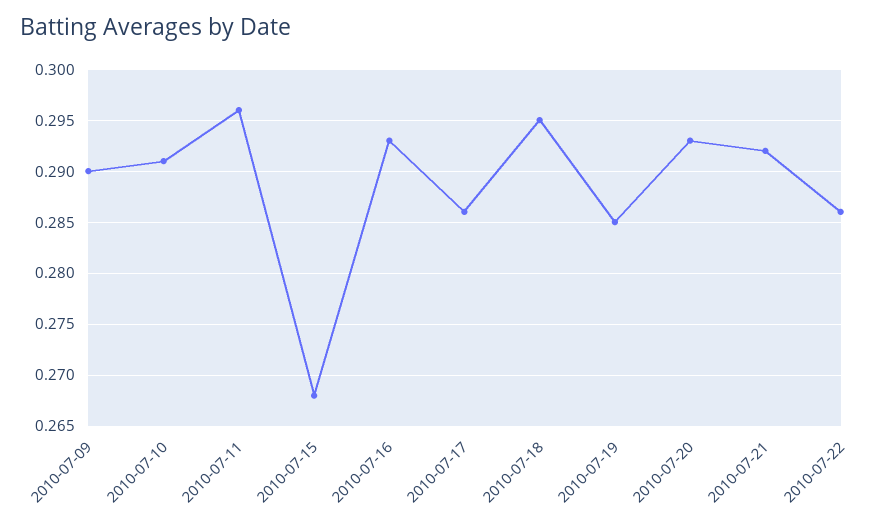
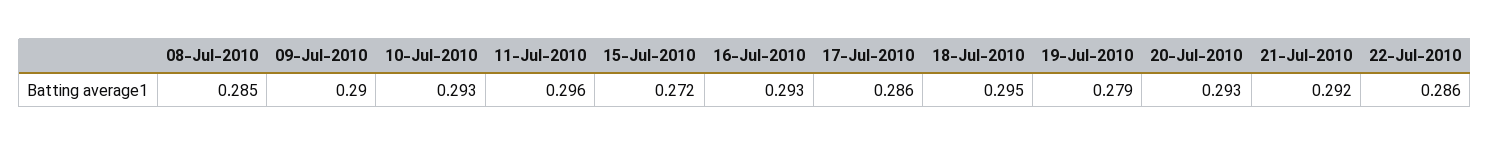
  {
    "2010-07-09": 0.29,
-   "2010-07-10": 0.291,
+   "2010-07-10": 0.293,
    "2010-07-11": 0.296,
-   "2010-07-15": 0.268,
+   "2010-07-15": 0.272,
    "2010-07-16": 0.293,
    "2010-07-17": 0.286,
    "2010-07-18": 0.295,
-   "2010-07-19": 0.285,
+   "2010-07-19": 0.279,
    "2010-07-20": 0.293,
    "2010-07-21": 0.292,
-   "2010-07-22": 0.286
+   "2010-07-22": 0.286,
+   "08-Jul-2010": 0.285
  }

